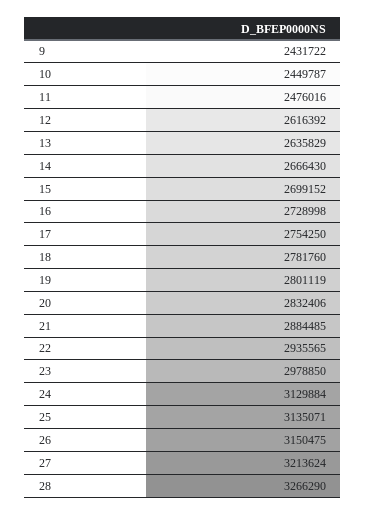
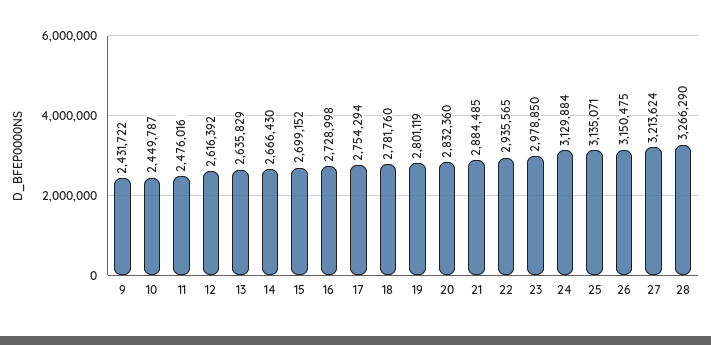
  {
    "9": 2431722,
    "10": 2449787,
    "11": 2476016,
    "12": 2616392,
    "13": 2635829,
    "14": 2666430,
    "15": 2699152,
    "16": 2728998,
-   "17": 2754250,
+   "17": 2754294,
    "18": 2781760,
    "19": 2801119,
-   "20": 2832406,
+   "20": 2832360,
    "21": 2884485,
    "22": 2935565,
    "23": 2978850,
    "24": 3129884,
    "25": 3135071,
    "26": 3150475,
    "27": 3213624,
    "28": 3266290
  }

